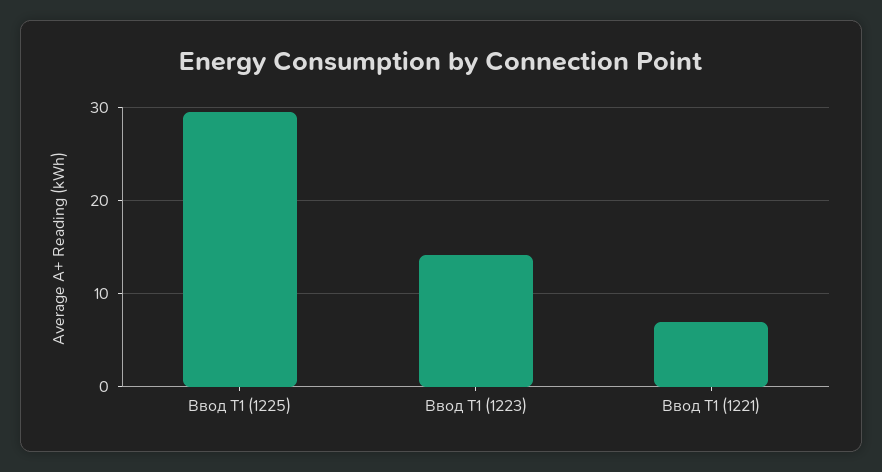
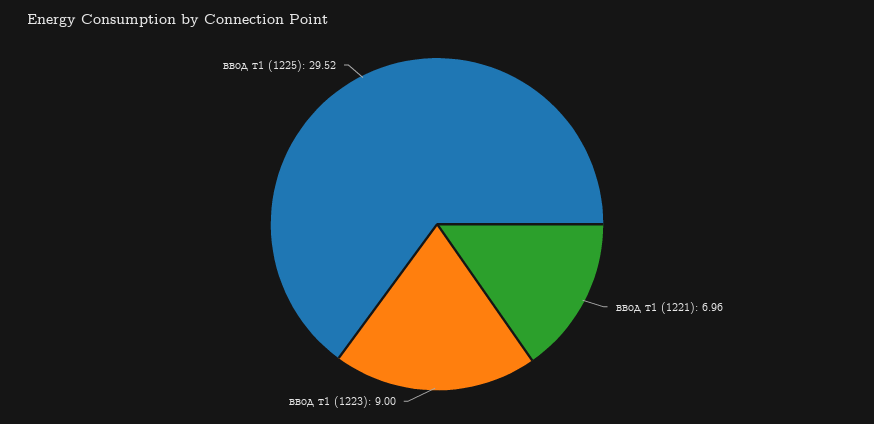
  {
    "Ввод Т1 (1225)": 29.52,
-   "Ввод Т1 (1223)": 14,
+   "Ввод Т1 (1223)": 9,
    "Ввод Т1 (1221)": 6.96
  }

